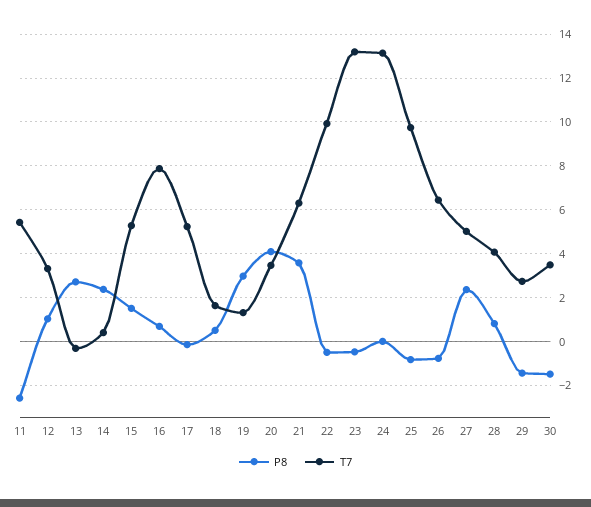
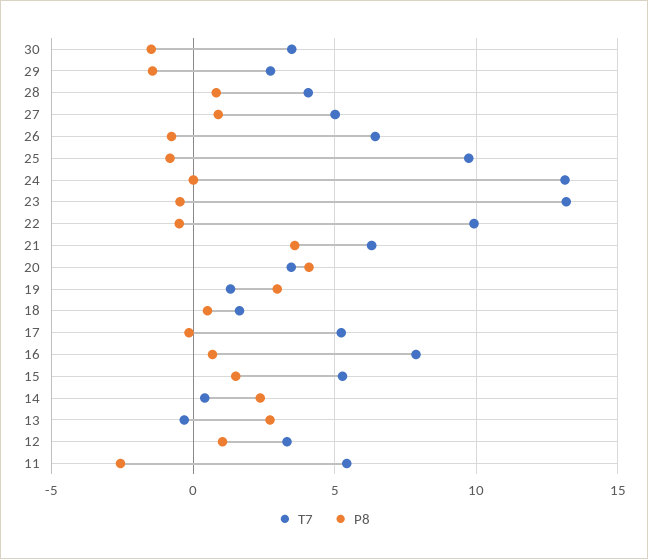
  {
    "P8": {
      "11": -2.5,
      "12": 1,
      "13": 2.5,
      "14": 2.5,
      "15": 1.5,
      "16": 0.5,
      "17": 0,
      "18": 0.5,
      "19": 3,
      "20": 4,
      "21": 3.5,
      "22": -0.5,
      "23": -0.5,
      "24": 0,
      "25": -1,
      "26": -1,
-     "27": 2.5,
+     "27": 1,
      "28": 1,
      "29": -1.5,
      "30": -1.5
    },
    "T7": {
      "11": 5.5,
      "12": 3.5,
      "13": -0.5,
      "14": 0.5,
      "15": 5.5,
      "16": 8,
      "17": 5,
      "18": 1.5,
      "19": 1.5,
      "20": 3.5,
      "21": 6.5,
      "22": 10,
      "23": 13,
      "24": 13,
      "25": 9.5,
      "26": 6.5,
      "27": 5,
      "28": 4,
      "29": 2.5,
      "30": 3.5
    }
  }

